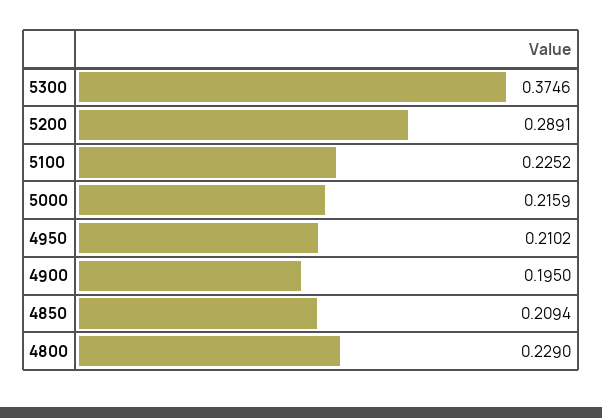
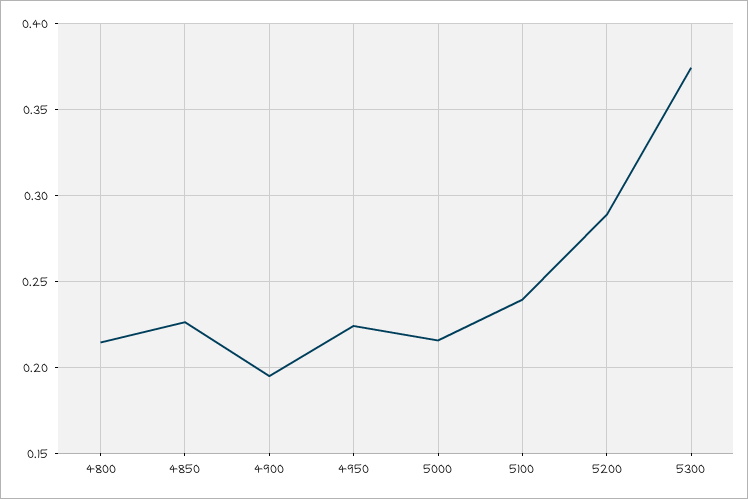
  {
    "5300": 0.3746,
    "5200": 0.2891,
-   "5100": 0.2252,
+   "5100": 0.24,
    "5000": 0.2159,
-   "4950": 0.2102,
+   "4950": 0.225,
    "4900": 0.195,
-   "4850": 0.2094,
+   "4850": 0.225,
-   "4800": 0.229
+   "4800": 0.215
  }

